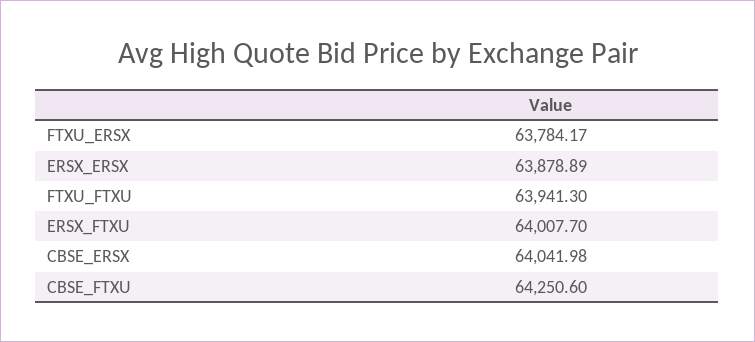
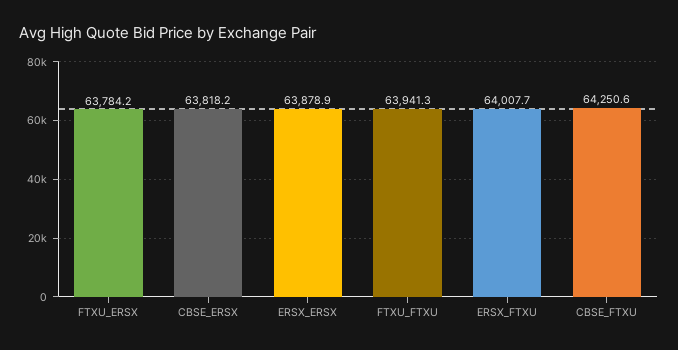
  {
    "FTXU_ERSX": 63784.17,
    "ERSX_ERSX": 63878.89,
    "FTXU_FTXU": 63941.3,
    "ERSX_FTXU": 64007.7,
-   "CBSE_ERSX": 64041.98,
+   "CBSE_ERSX": 63818.2,
    "CBSE_FTXU": 64250.6
  }

